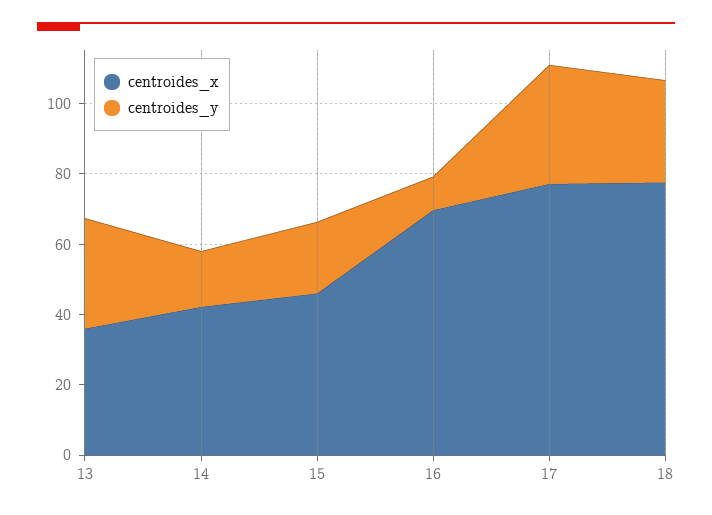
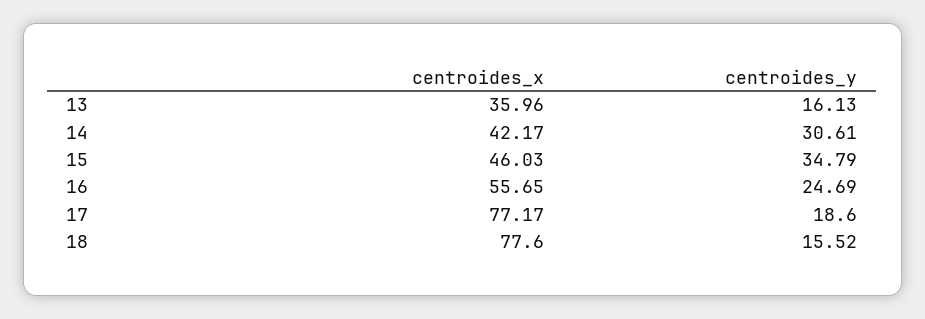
  {
    "centroides_x": {
      "13": 35.96,
      "14": 42.17,
      "15": 46.03,
-     "16": 70,
+     "16": 55.65,
      "17": 77.17,
      "18": 77.6
    },
    "centroides_y": {
-     "13": 30,
+     "13": 16.13,
-     "14": 15,
+     "14": 30.61,
-     "15": 20,
+     "15": 34.79,
-     "16": 10,
+     "16": 24.69,
-     "17": 35,
+     "17": 18.6,
-     "18": 30
+     "18": 15.52
    }
  }

